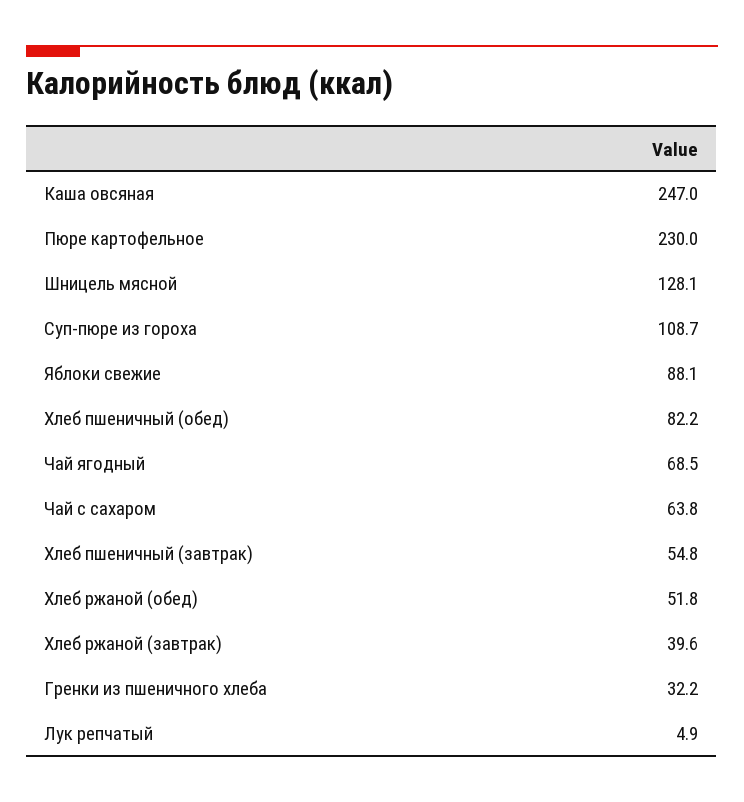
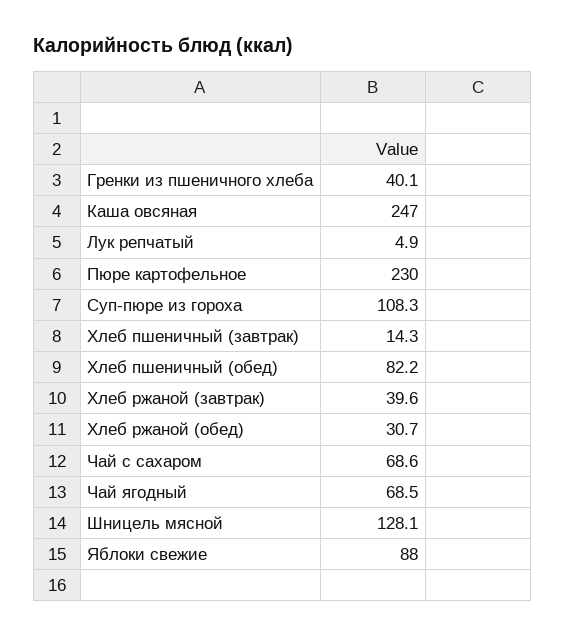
  {
    "Каша овсяная": 247,
    "Пюре картофельное": 230,
    "Шницель мясной": 128.1,
-   "Суп-пюре из гороха": 108.7,
+   "Суп-пюре из гороха": 108.3,
-   "Яблоки свежие": 88.1,
+   "Яблоки свежие": 88,
    "Хлеб пшеничный (обед)": 82.2,
    "Чай ягодный": 68.5,
-   "Чай с сахаром": 63.8,
+   "Чай с сахаром": 68.6,
-   "Хлеб пшеничный (завтрак)": 54.8,
+   "Хлеб пшеничный (завтрак)": 14.3,
-   "Хлеб ржаной (обед)": 51.8,
+   "Хлеб ржаной (обед)": 30.7,
    "Хлеб ржаной (завтрак)": 39.6,
-   "Гренки из пшеничного хлеба": 32.2,
+   "Гренки из пшеничного хлеба": 40.1,
    "Лук репчатый": 4.9
  }

